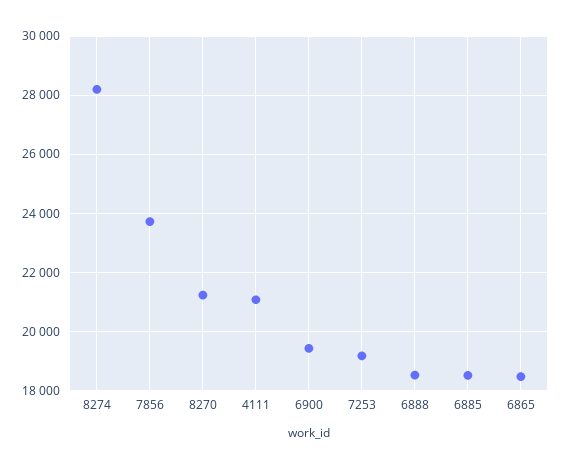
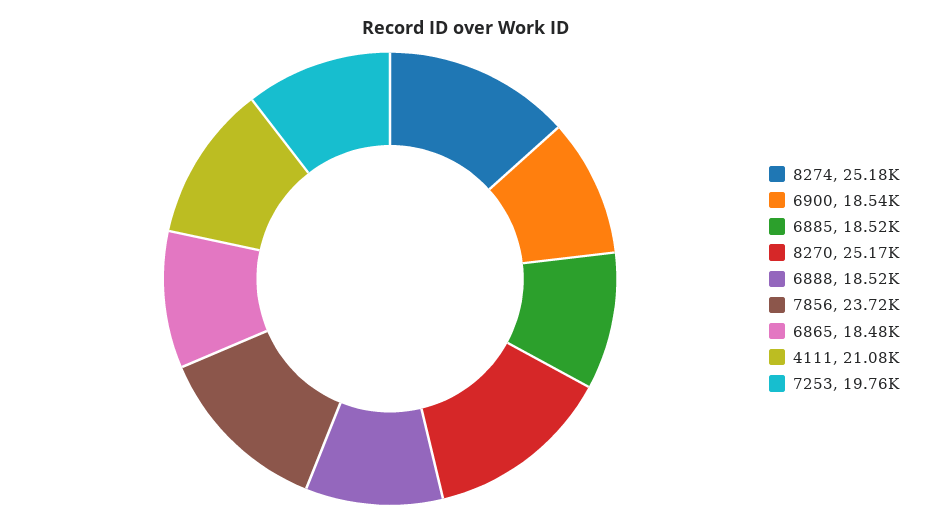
  {
-   "8274": 28250,
+   "8274": 25180,
    "7856": 23720,
-   "8270": 21250,
+   "8270": 25170,
    "4111": 21080,
-   "6900": 19500,
+   "6900": 18540,
-   "7253": 19250,
+   "7253": 19760,
    "6888": 18520,
    "6885": 18520,
    "6865": 18480
  }

